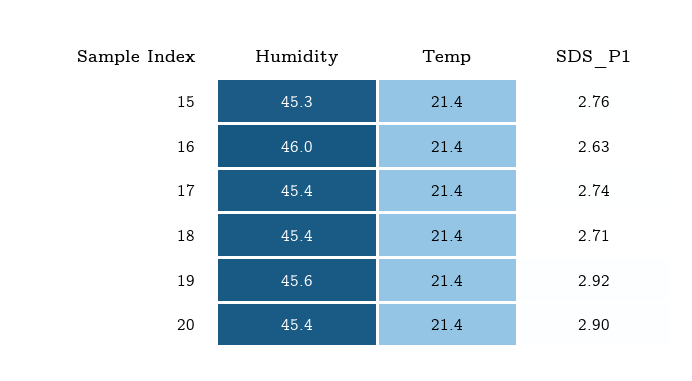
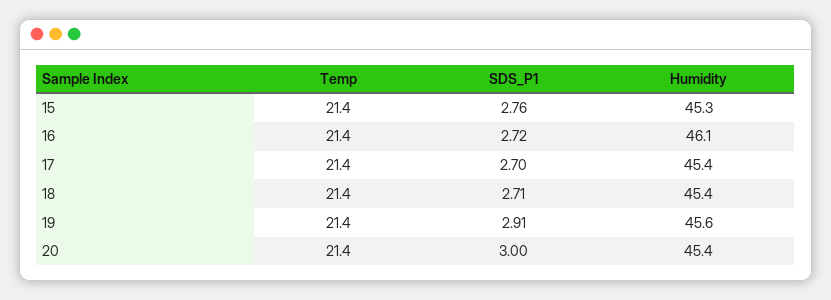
  {
    "Humidity": {
      "15": 45.3,
-     "16": 46,
+     "16": 46.1,
      "17": 45.4,
      "18": 45.4,
      "19": 45.6,
      "20": 45.4
    },
    "Temp": {
      "15": 21.4,
      "16": 21.4,
      "17": 21.4,
      "18": 21.4,
      "19": 21.4,
      "20": 21.4
    },
    "SDS_P1": {
      "15": 2.76,
-     "16": 2.63,
+     "16": 2.72,
-     "17": 2.74,
+     "17": 2.7,
      "18": 2.71,
-     "19": 2.92,
+     "19": 2.91,
-     "20": 2.9
+     "20": 3
    }
  }

